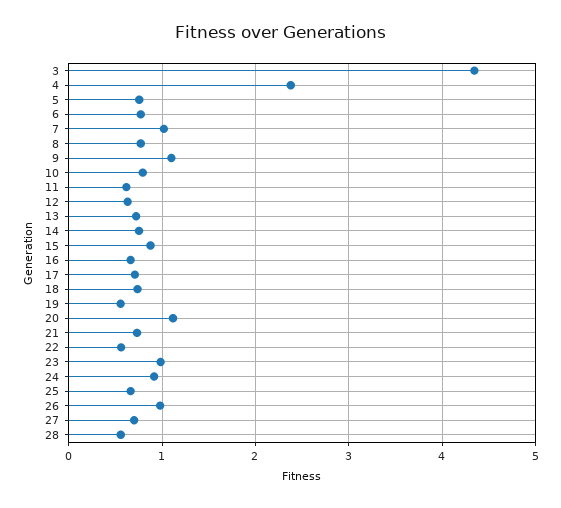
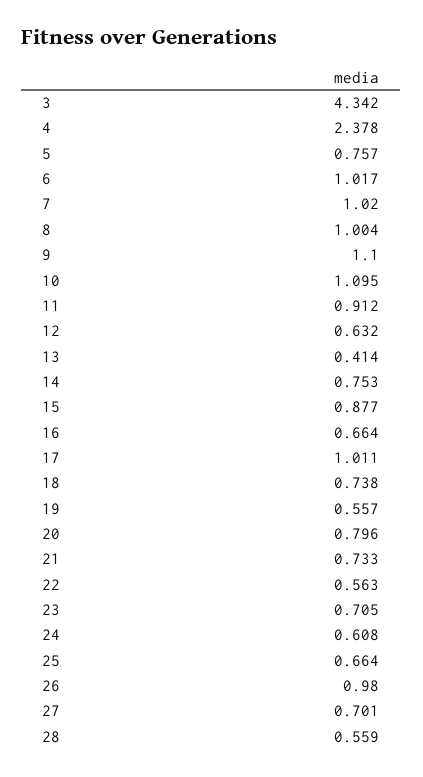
  {
    "3": 4.342,
    "4": 2.378,
    "5": 0.757,
-   "6": 0.8,
+   "6": 1.017,
    "7": 1.02,
-   "8": 0.8,
+   "8": 1.004,
    "9": 1.1,
-   "10": 0.8,
+   "10": 1.095,
-   "11": 0.6,
+   "11": 0.912,
    "12": 0.632,
-   "13": 0.7,
+   "13": 0.414,
    "14": 0.753,
    "15": 0.877,
    "16": 0.664,
-   "17": 0.7,
+   "17": 1.011,
    "18": 0.738,
    "19": 0.557,
-   "20": 1.1,
+   "20": 0.796,
    "21": 0.733,
    "22": 0.563,
-   "23": 1,
+   "23": 0.705,
-   "24": 0.9,
+   "24": 0.608,
    "25": 0.664,
    "26": 0.98,
    "27": 0.701,
    "28": 0.559
  }

